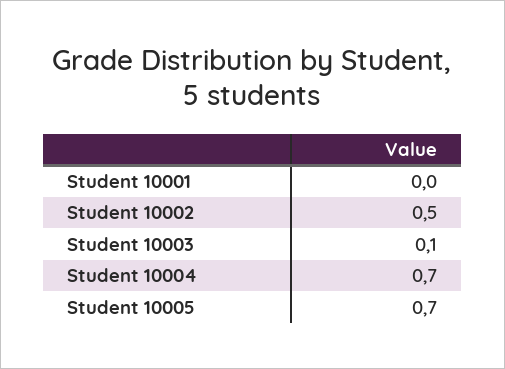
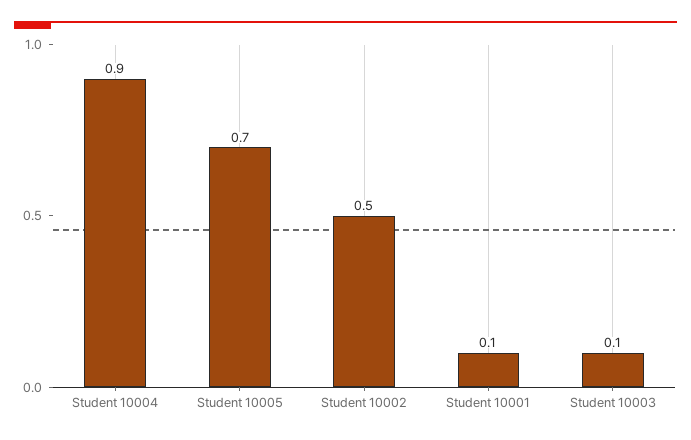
  {
-   "Student 10001": 0,
+   "Student 10001": 0.1,
    "Student 10002": 0.5,
    "Student 10003": 0.1,
-   "Student 10004": 0.7,
+   "Student 10004": 0.9,
    "Student 10005": 0.7
  }

